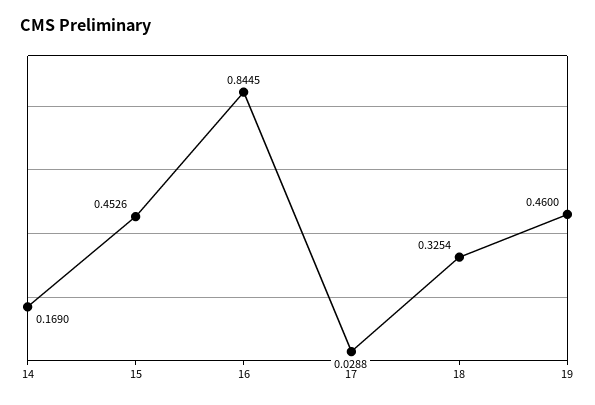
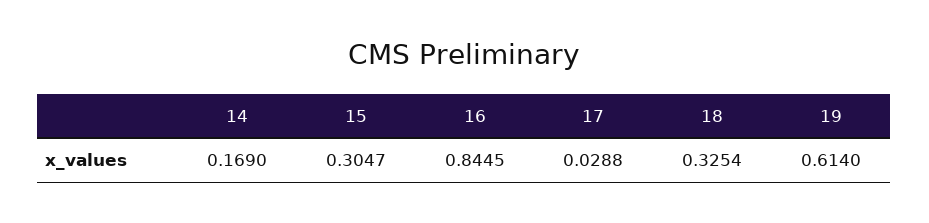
  {
    "14": 0.169,
-   "15": 0.4526,
+   "15": 0.3047,
    "16": 0.8445,
    "17": 0.0288,
    "18": 0.3254,
-   "19": 0.46
+   "19": 0.614
  }

